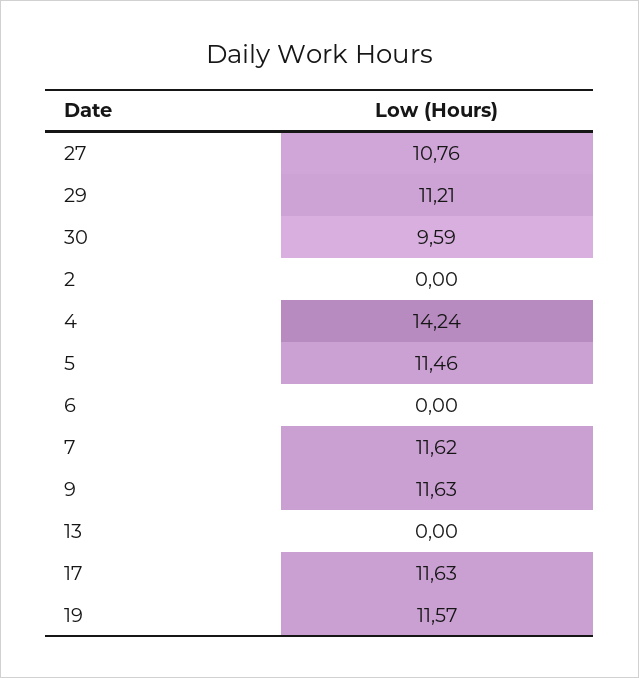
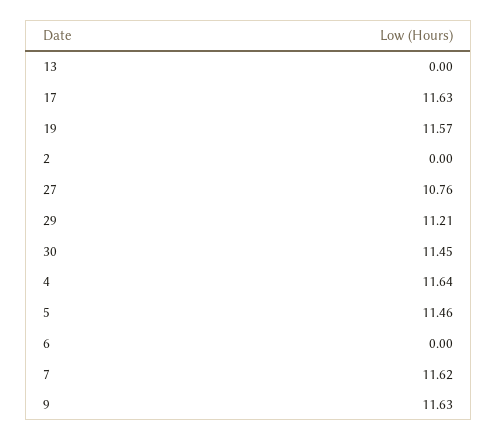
  {
    "27": 10.76,
    "29": 11.21,
-   "30": 9.59,
+   "30": 11.45,
    "2": 0,
-   "4": 14.24,
+   "4": 11.64,
    "5": 11.46,
    "6": 0,
    "7": 11.62,
    "9": 11.63,
    "13": 0,
    "17": 11.63,
    "19": 11.57
  }

